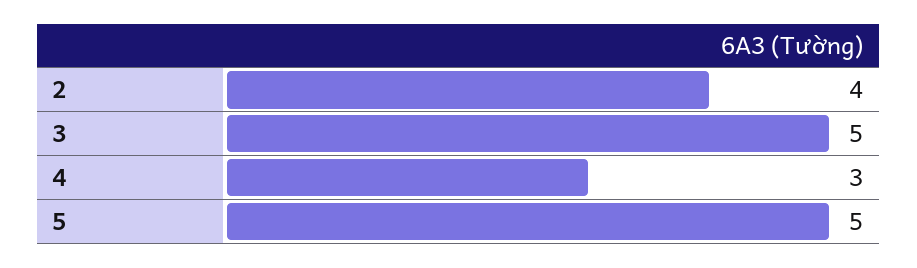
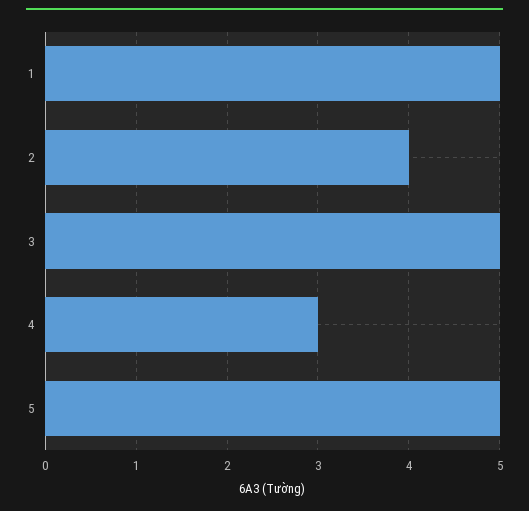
  {
    "2": 4,
    "3": 5,
    "4": 3,
-   "5": 5
+   "5": 5,
+   "1": 5
  }

